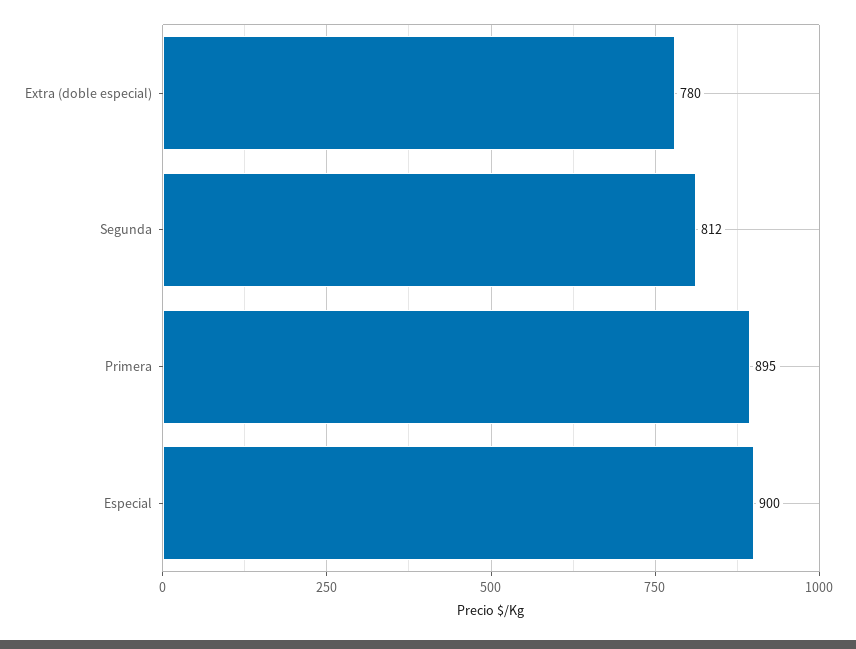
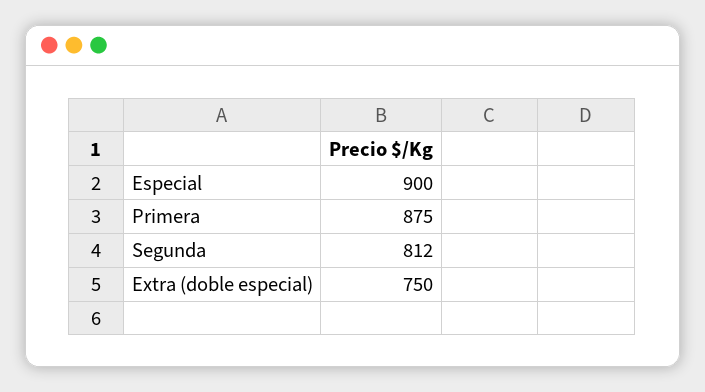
  {
-   "Extra (doble especial)": 780,
+   "Extra (doble especial)": 750,
    "Segunda": 812,
-   "Primera": 895,
+   "Primera": 875,
    "Especial": 900
  }

